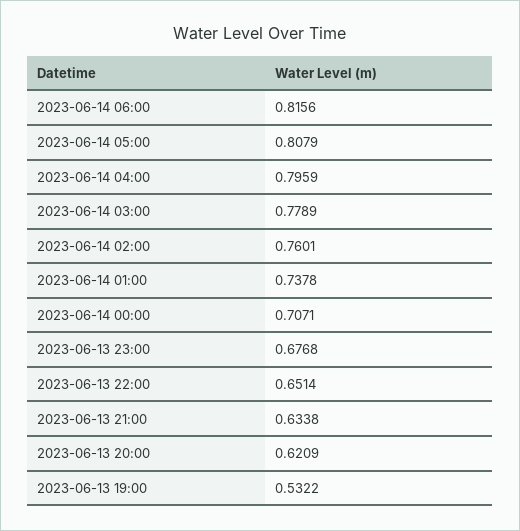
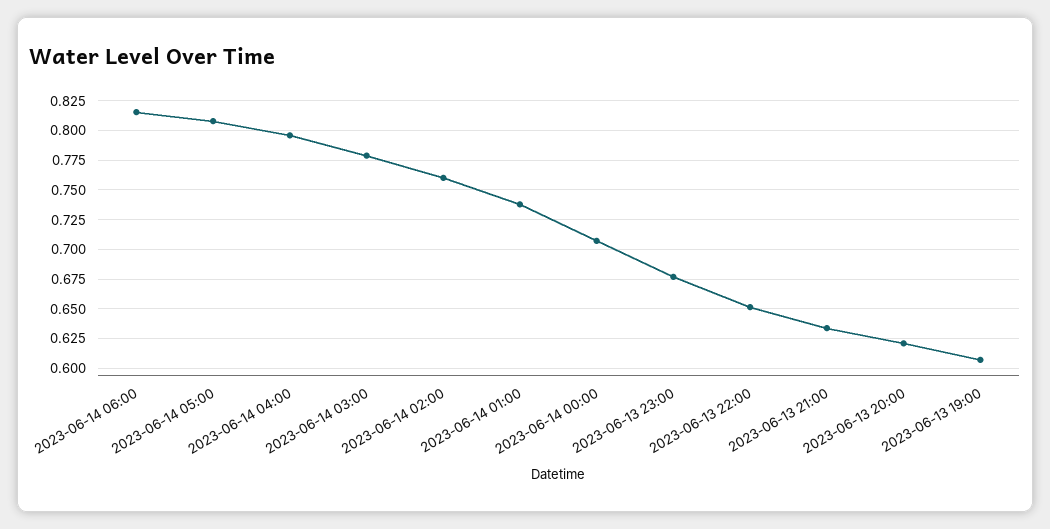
  {
    "2023-06-14 06:00": 0.8156,
    "2023-06-14 05:00": 0.8079,
    "2023-06-14 04:00": 0.7959,
    "2023-06-14 03:00": 0.7789,
    "2023-06-14 02:00": 0.7601,
    "2023-06-14 01:00": 0.7378,
    "2023-06-14 00:00": 0.7071,
    "2023-06-13 23:00": 0.6768,
    "2023-06-13 22:00": 0.6514,
    "2023-06-13 21:00": 0.6338,
    "2023-06-13 20:00": 0.6209,
-   "2023-06-13 19:00": 0.5322
+   "2023-06-13 19:00": 0.6
  }

